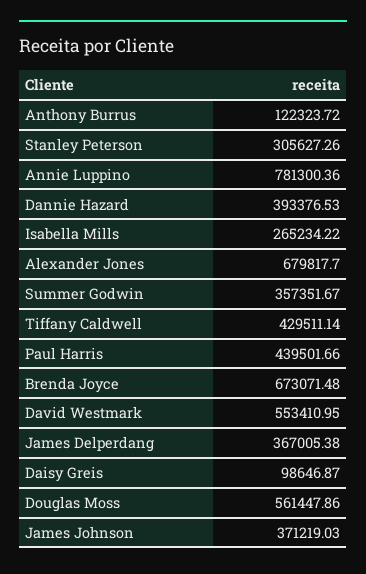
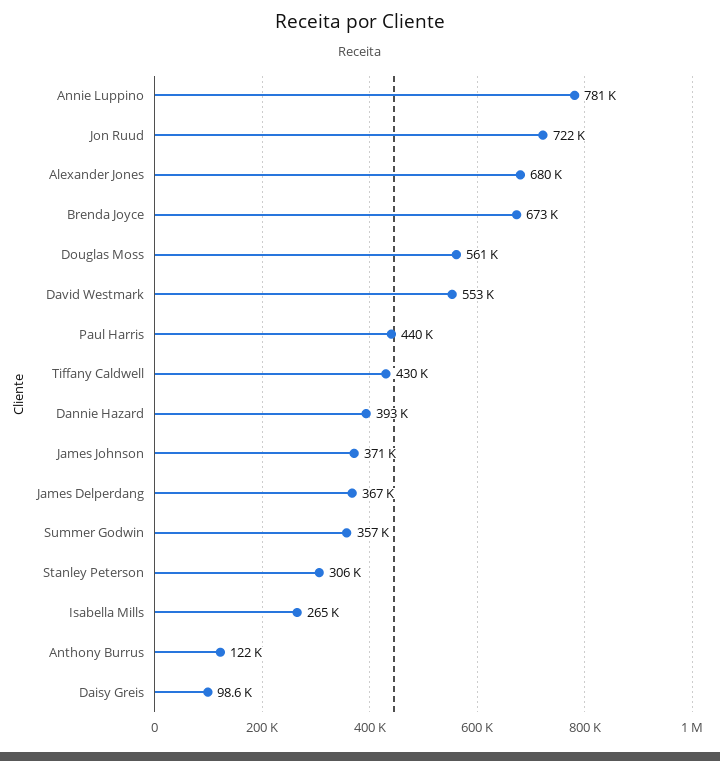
  {
    "Anthony Burrus": 122323.72,
    "Stanley Peterson": 305627.26,
    "Annie Luppino": 781300.36,
    "Dannie Hazard": 393376.53,
    "Isabella Mills": 265234.22,
    "Alexander Jones": 679817.7,
    "Summer Godwin": 357351.67,
    "Tiffany Caldwell": 429511.14,
    "Paul Harris": 439501.66,
    "Brenda Joyce": 673071.48,
    "David Westmark": 553410.95,
    "James Delperdang": 367005.38,
    "Daisy Greis": 98646.87,
    "Douglas Moss": 561447.86,
-   "James Johnson": 371219.03
+   "James Johnson": 371219.03,
+   "Jon Ruud": 722000
  }

